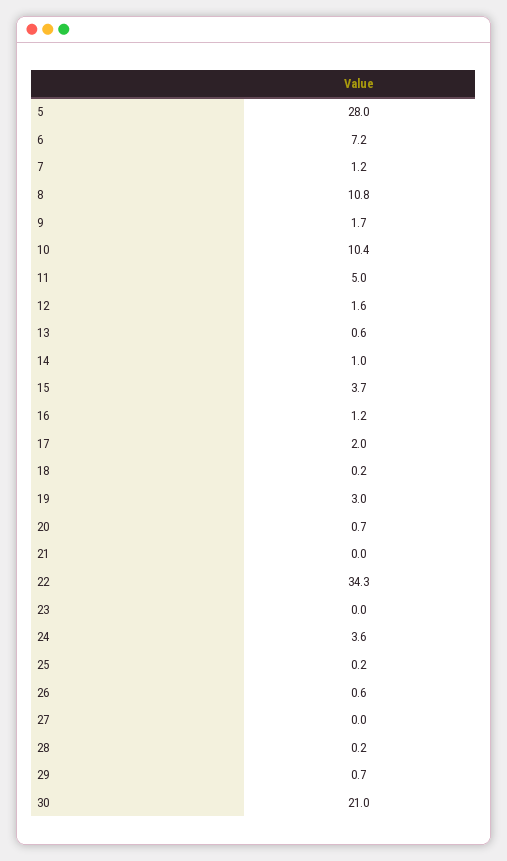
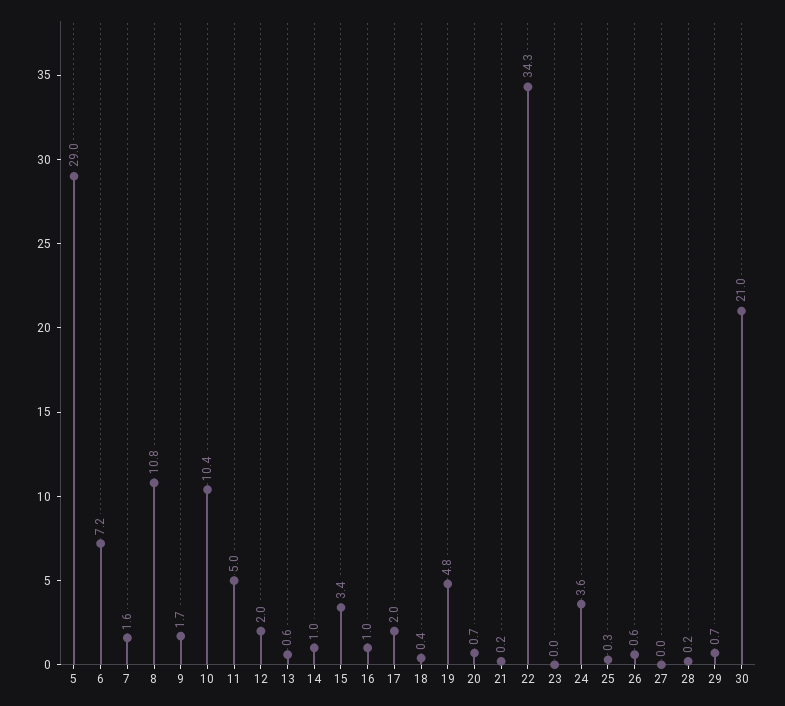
  {
-   "5": 28,
+   "5": 29,
    "6": 7.2,
-   "7": 1.2,
+   "7": 1.6,
    "8": 10.8,
    "9": 1.7,
    "10": 10.4,
    "11": 5,
-   "12": 1.6,
+   "12": 2,
    "13": 0.6,
    "14": 1,
-   "15": 3.7,
+   "15": 3.4,
-   "16": 1.2,
+   "16": 1,
    "17": 2,
-   "18": 0.2,
+   "18": 0.4,
-   "19": 3,
+   "19": 4.8,
    "20": 0.7,
-   "21": 0,
+   "21": 0.2,
    "22": 34.3,
    "23": 0,
    "24": 3.6,
-   "25": 0.2,
+   "25": 0.3,
    "26": 0.6,
    "27": 0,
    "28": 0.2,
    "29": 0.7,
    "30": 21
  }

